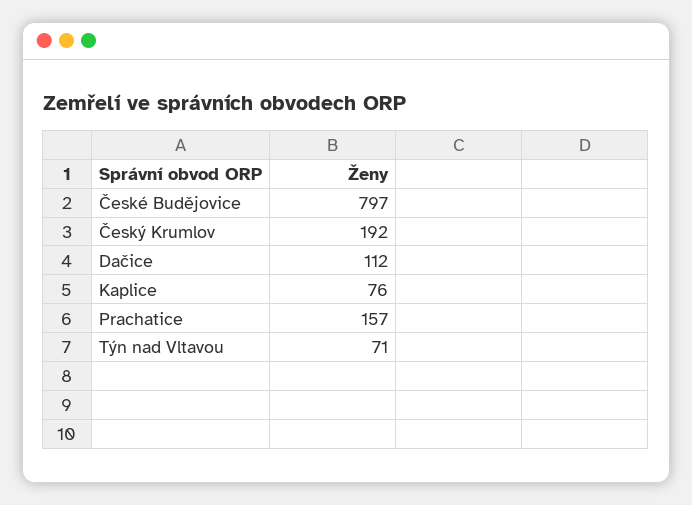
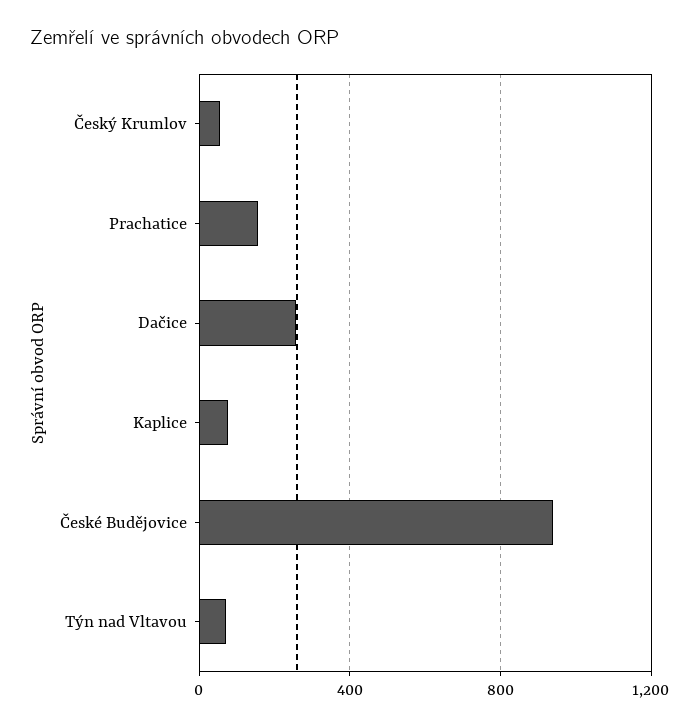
  {
-   "České Budějovice": 797,
+   "České Budějovice": 950,
-   "Český Krumlov": 192,
+   "Český Krumlov": 50,
-   "Dačice": 112,
+   "Dačice": 250,
    "Kaplice": 76,
    "Prachatice": 157,
    "Týn nad Vltavou": 71
  }

